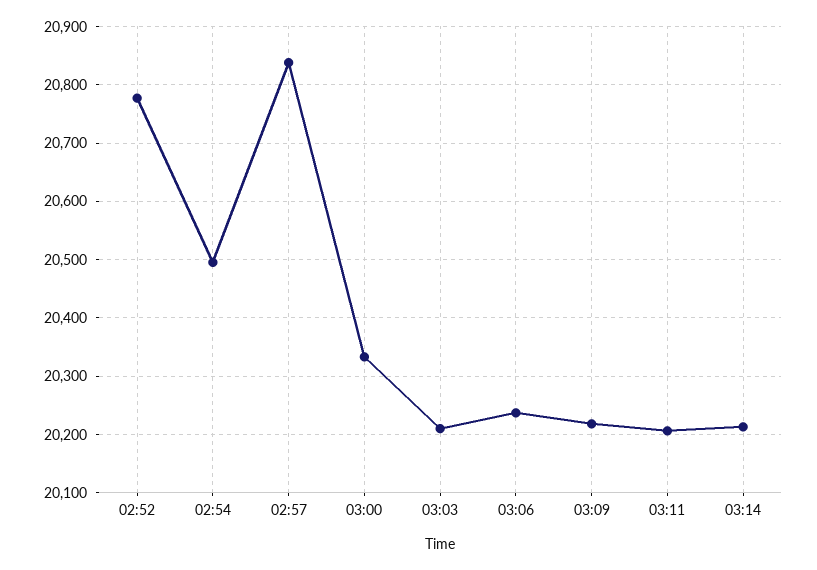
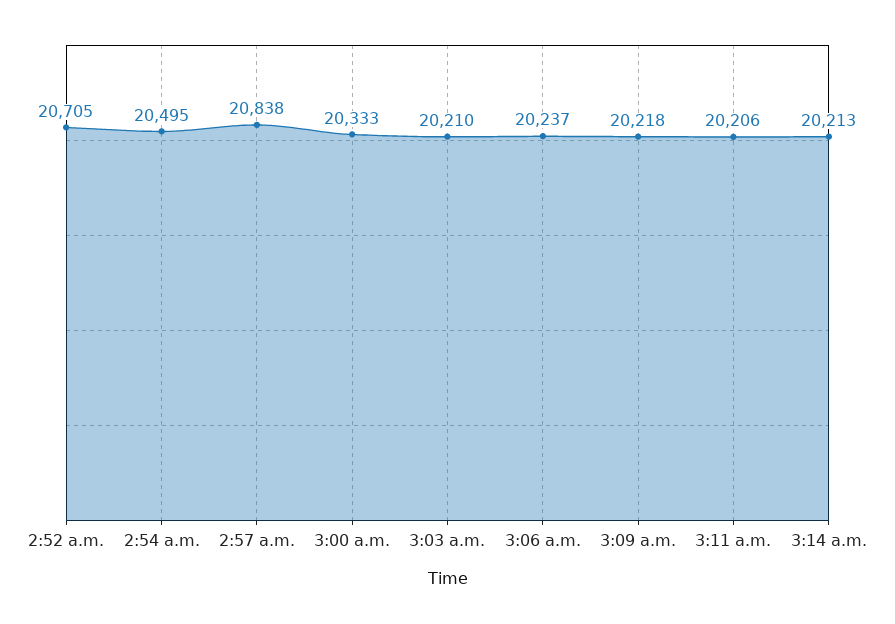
  {
-   "02:52": 20780,
+   "02:52": 20705,
    "02:54": 20495,
    "02:57": 20838,
    "03:00": 20333,
    "03:03": 20210,
    "03:06": 20237,
    "03:09": 20218,
    "03:11": 20206,
    "03:14": 20213
  }

